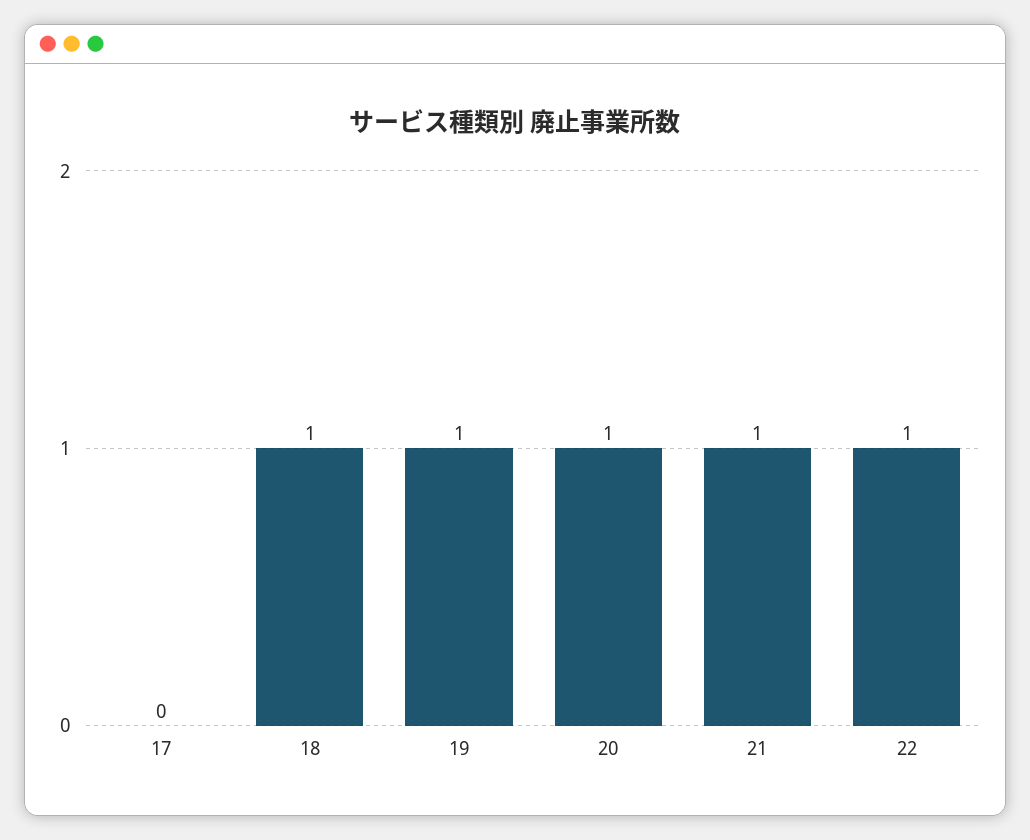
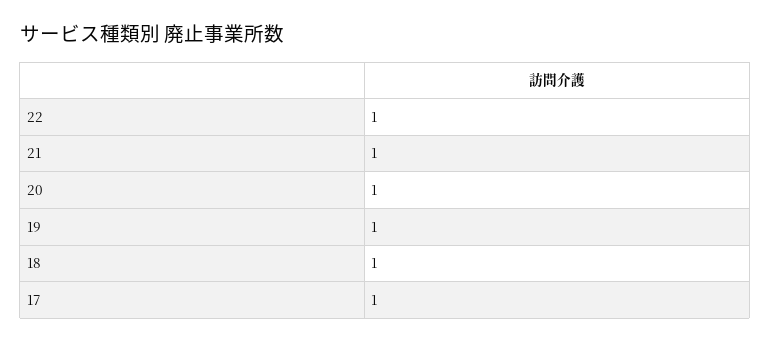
  {
-   "17": 0,
+   "17": 1,
    "18": 1,
    "19": 1,
    "20": 1,
    "21": 1,
    "22": 1
  }

